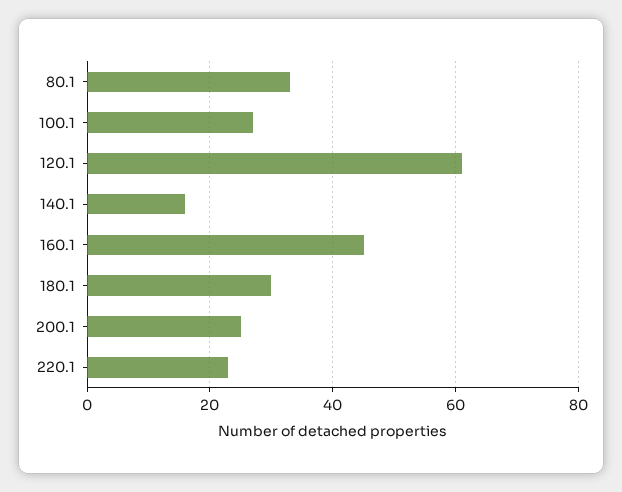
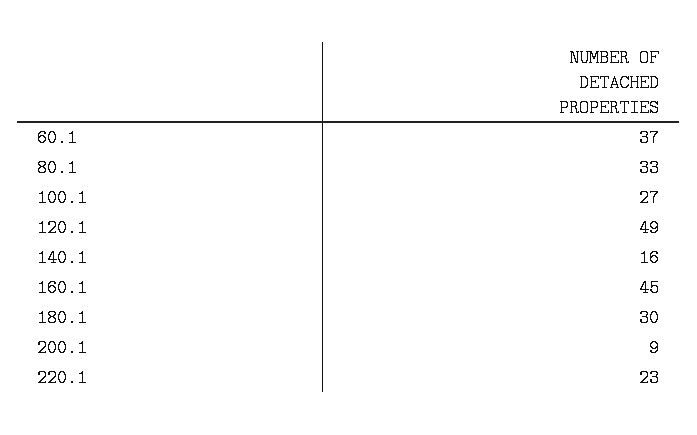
  {
    "80.1": 33,
    "100.1": 27,
-   "120.1": 60,
+   "120.1": 49,
    "140.1": 16,
    "160.1": 45,
    "180.1": 30,
-   "200.1": 25,
+   "200.1": 9,
-   "220.1": 23
+   "220.1": 23,
+   "60.1": 37
  }

